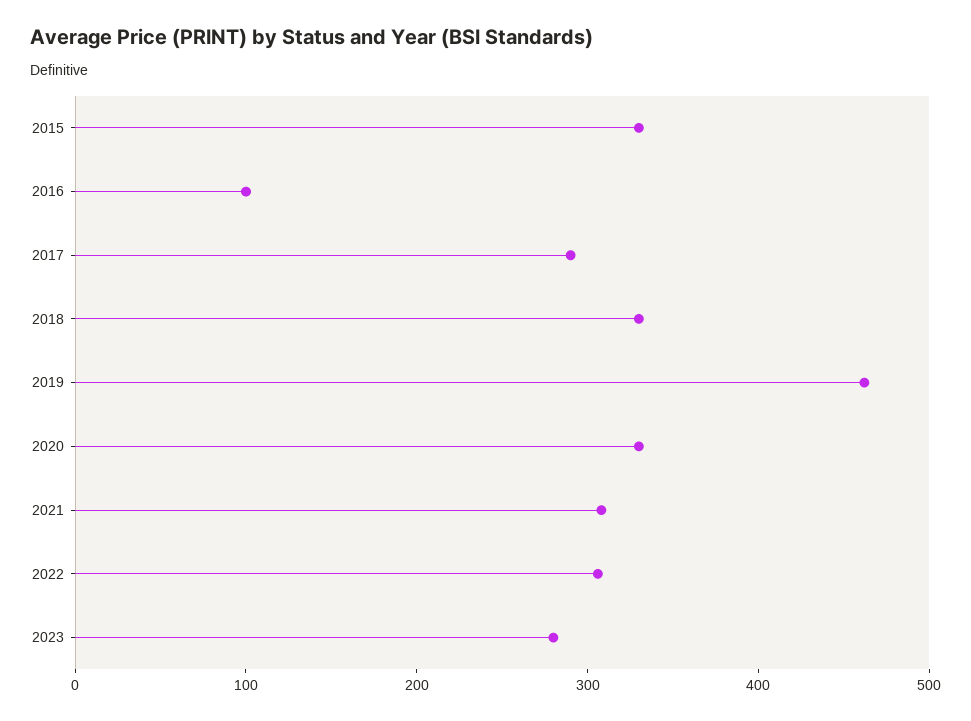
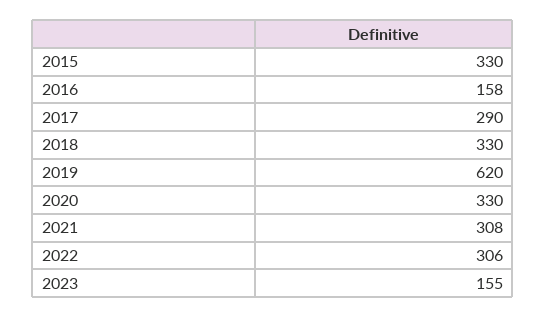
  {
    "2015": 330,
-   "2016": 100,
+   "2016": 158,
    "2017": 290,
    "2018": 330,
-   "2019": 460,
+   "2019": 620,
    "2020": 330,
    "2021": 308,
    "2022": 306,
-   "2023": 280
+   "2023": 155
  }

